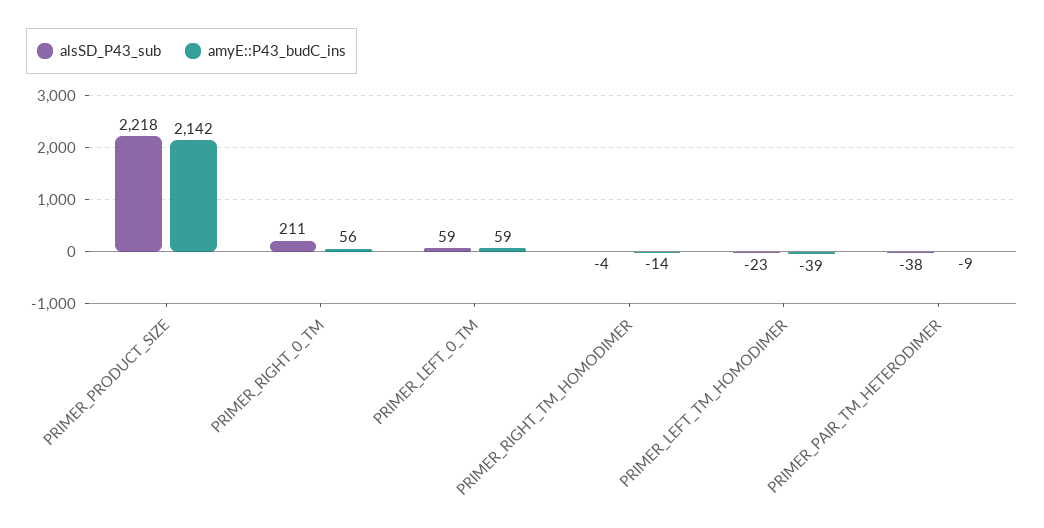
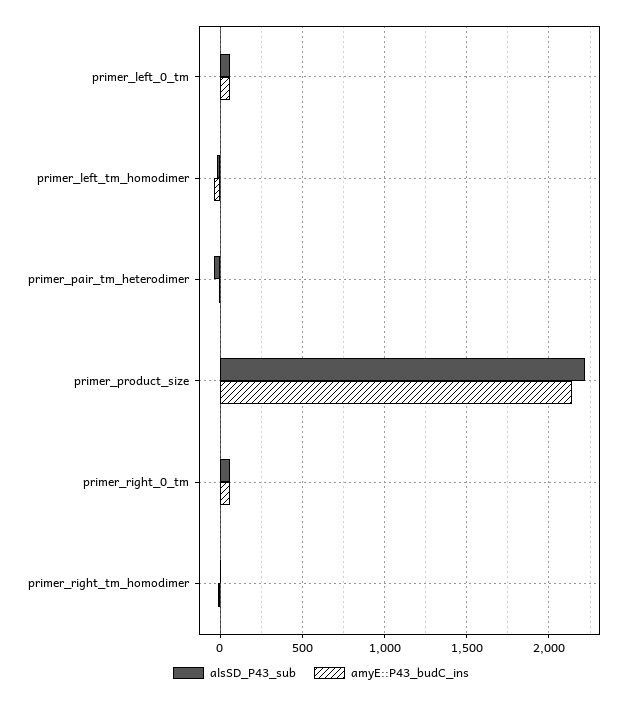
  {
    "alsSD_P43_sub": {
      "PRIMER_PRODUCT_SIZE": 2218,
-     "PRIMER_RIGHT_0_TM": 211,
+     "PRIMER_RIGHT_0_TM": 50,
      "PRIMER_LEFT_0_TM": 59,
      "PRIMER_RIGHT_TM_HOMODIMER": -4,
      "PRIMER_LEFT_TM_HOMODIMER": -23,
      "PRIMER_PAIR_TM_HETERODIMER": -38
    },
    "amyE::P43_budC_ins": {
      "PRIMER_PRODUCT_SIZE": 2142,
      "PRIMER_RIGHT_0_TM": 56,
      "PRIMER_LEFT_0_TM": 59,
      "PRIMER_RIGHT_TM_HOMODIMER": -14,
      "PRIMER_LEFT_TM_HOMODIMER": -39,
      "PRIMER_PAIR_TM_HETERODIMER": -9
    }
  }

